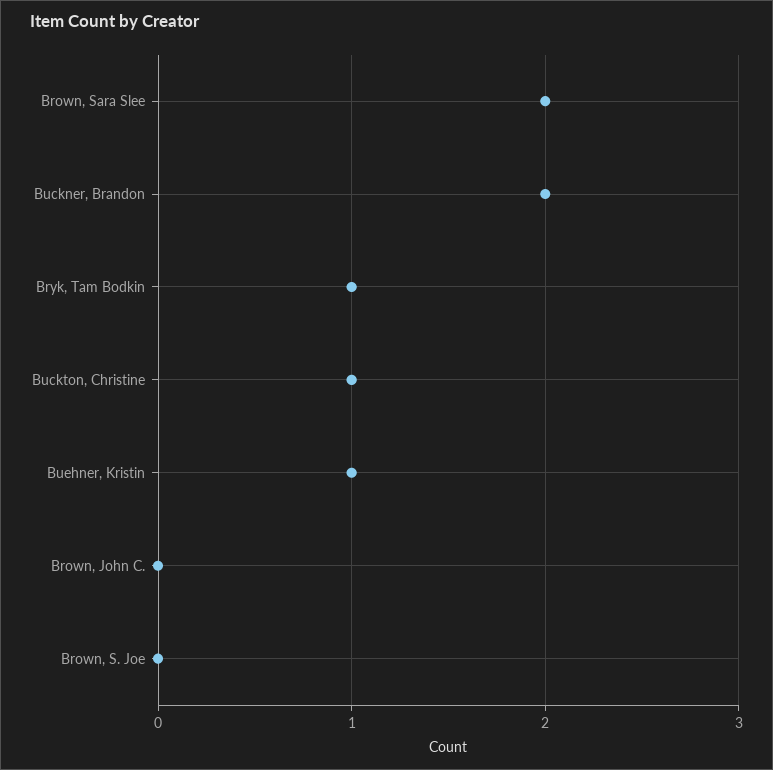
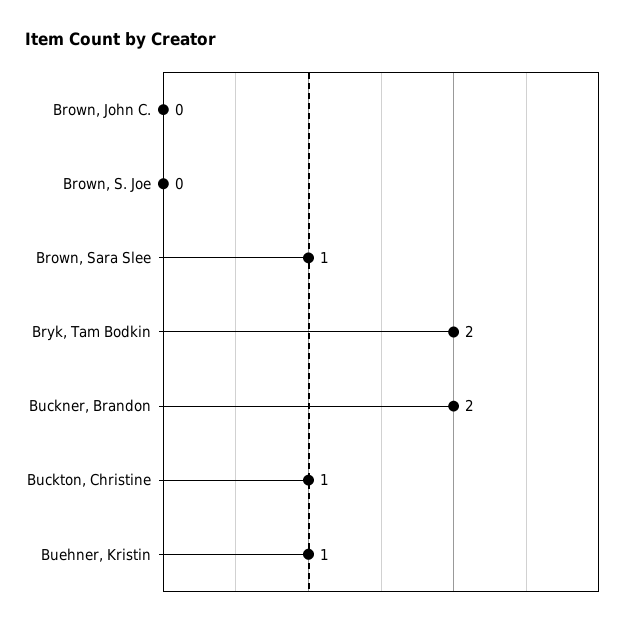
  {
-   "Brown, Sara Slee": 2,
+   "Brown, Sara Slee": 1,
    "Buckner, Brandon": 2,
-   "Bryk, Tam Bodkin": 1,
+   "Bryk, Tam Bodkin": 2,
    "Buckton, Christine": 1,
    "Buehner, Kristin": 1,
    "Brown, John C.": 0,
    "Brown, S. Joe": 0
  }

